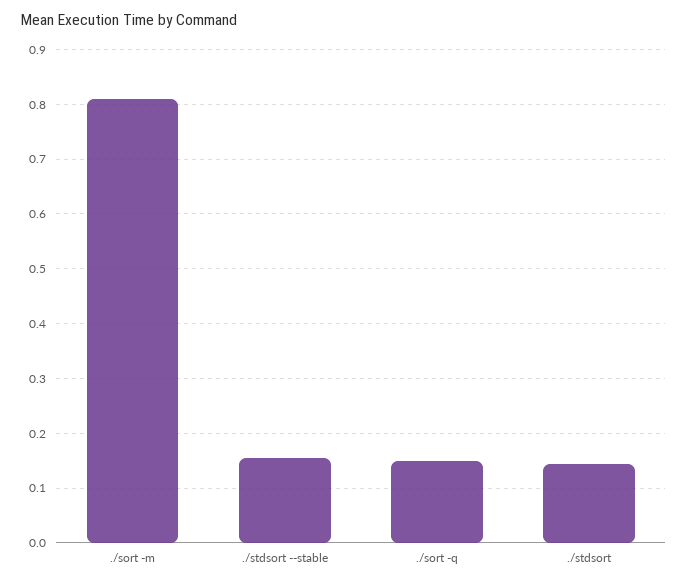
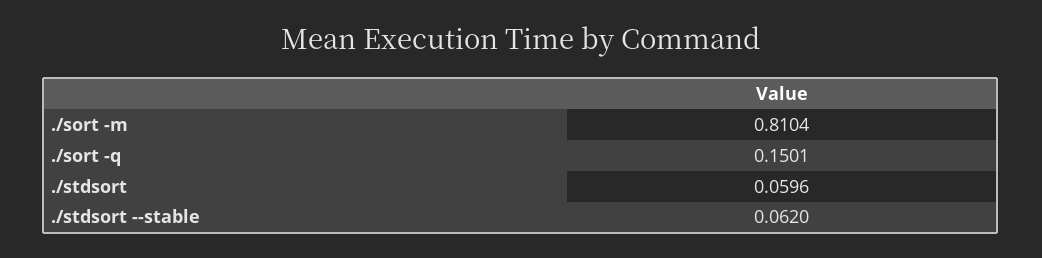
  {
    "./sort -m": 0.8104,
-   "./stdsort --stable": 0.16,
+   "./stdsort --stable": 0.062,
    "./sort -q": 0.1501,
-   "./stdsort": 0.14
+   "./stdsort": 0.0596
  }

